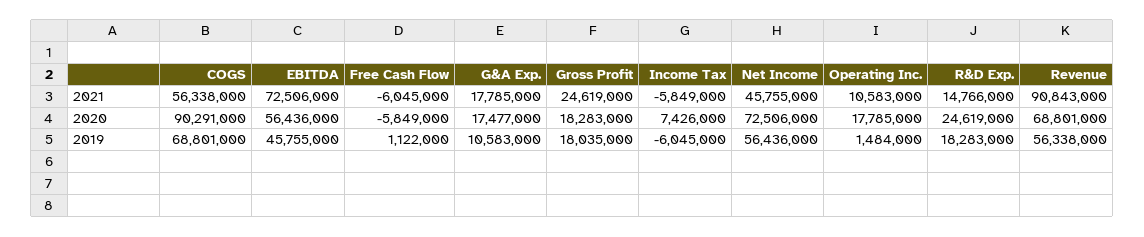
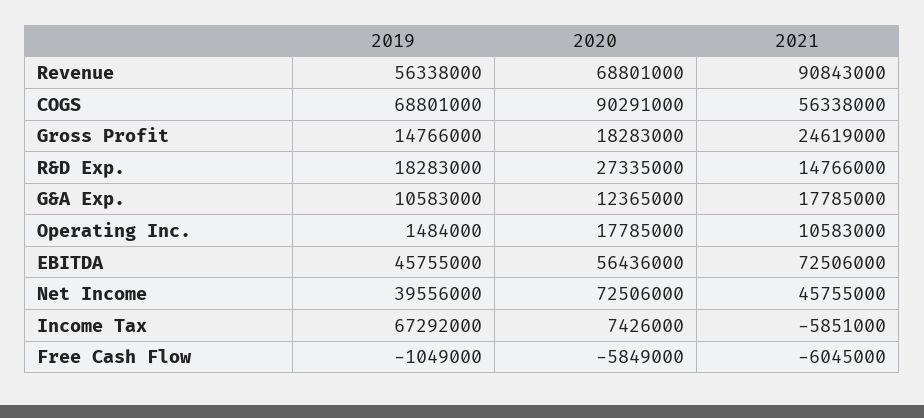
  {
    "COGS": {
      "2021": 56338000,
      "2020": 90291000,
      "2019": 68801000
    },
    "EBITDA": {
      "2021": 72506000,
      "2020": 56436000,
      "2019": 45755000
    },
    "Free Cash Flow": {
      "2021": -6045000,
      "2020": -5849000,
-     "2019": 1122000
+     "2019": -1049000
    },
    "G&A Exp.": {
      "2021": 17785000,
-     "2020": 17477000,
+     "2020": 12365000,
      "2019": 10583000
    },
    "Gross Profit": {
      "2021": 24619000,
      "2020": 18283000,
-     "2019": 18035000
+     "2019": 14766000
    },
    "Income Tax": {
-     "2021": -5849000,
+     "2021": -5851000,
      "2020": 7426000,
-     "2019": -6045000
+     "2019": 67292000
    },
    "Net Income": {
      "2021": 45755000,
      "2020": 72506000,
-     "2019": 56436000
+     "2019": 39556000
    },
    "Operating Inc.": {
      "2021": 10583000,
      "2020": 17785000,
      "2019": 1484000
    },
    "R&D Exp.": {
      "2021": 14766000,
-     "2020": 24619000,
+     "2020": 27335000,
      "2019": 18283000
    },
    "Revenue": {
      "2021": 90843000,
      "2020": 68801000,
      "2019": 56338000
    }
  }

